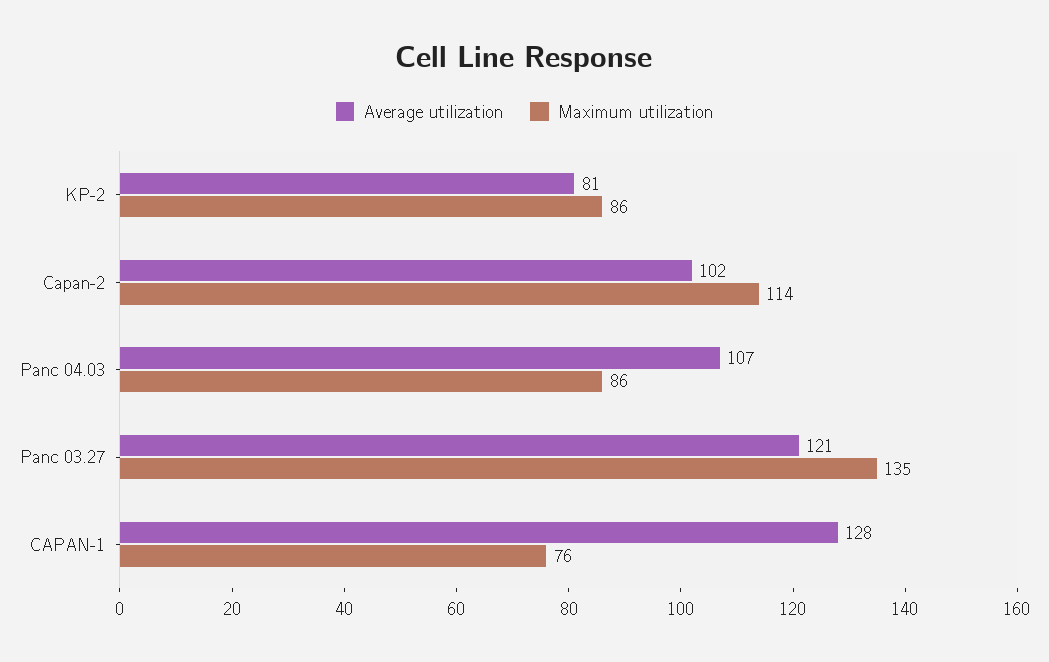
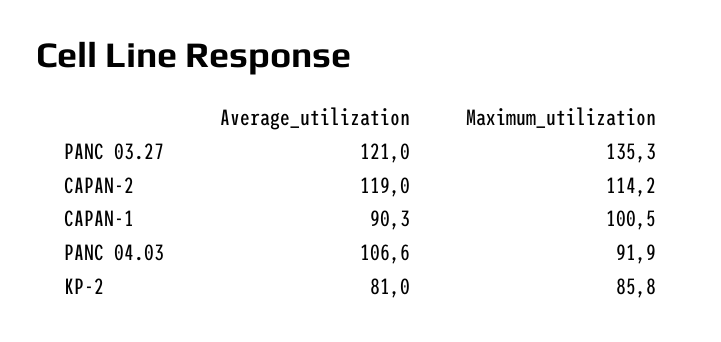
  {
    "Average utilization": {
      "KP-2": 81,
-     "Capan-2": 102,
+     "Capan-2": 119,
      "Panc 04.03": 106.6,
      "Panc 03.27": 121,
-     "CAPAN-1": 128
+     "CAPAN-1": 90.3
    },
    "Maximum utilization": {
      "KP-2": 85.8,
      "Capan-2": 114.2,
-     "Panc 04.03": 86,
+     "Panc 04.03": 91.9,
      "Panc 03.27": 135.3,
-     "CAPAN-1": 76
+     "CAPAN-1": 100.5
    }
  }

